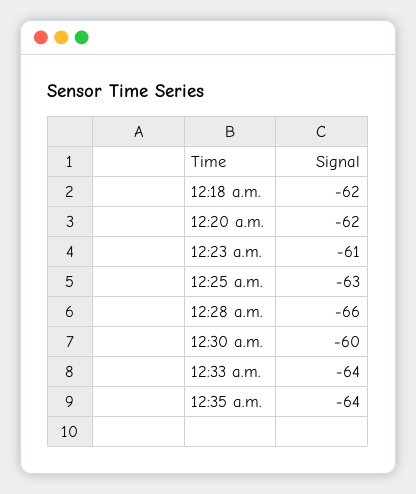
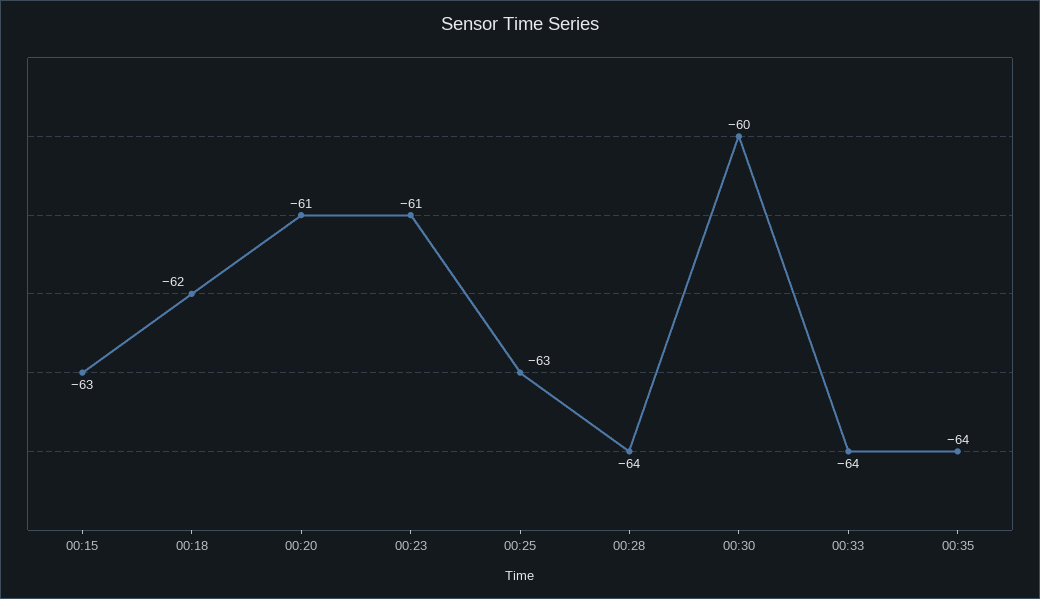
  {
    "12:18 a.m.": -62,
-   "12:20 a.m.": -62,
+   "12:20 a.m.": -61,
    "12:23 a.m.": -61,
    "12:25 a.m.": -63,
-   "12:28 a.m.": -66,
+   "12:28 a.m.": -64,
    "12:30 a.m.": -60,
    "12:33 a.m.": -64,
-   "12:35 a.m.": -64
+   "12:35 a.m.": -64,
+   "00:15": -63
  }

